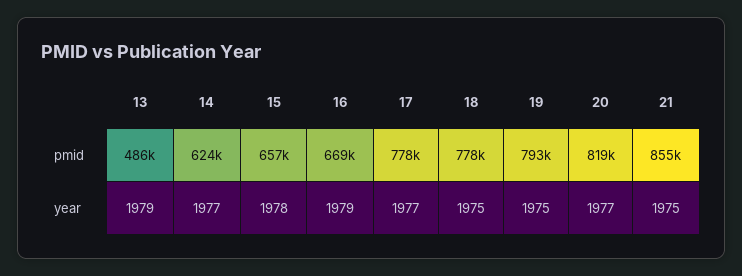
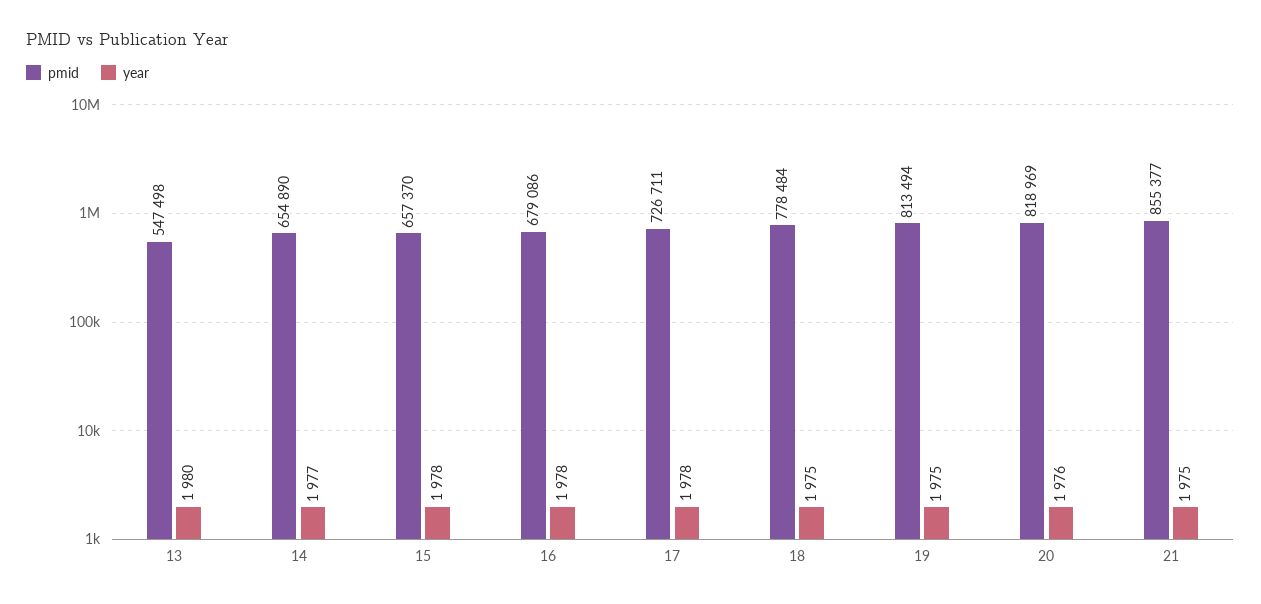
  {
    "pmid": {
-     "13": 486000,
+     "13": 547498,
-     "14": 624000,
+     "14": 654890,
      "15": 657370,
-     "16": 669000,
+     "16": 679086,
-     "17": 778000,
+     "17": 726711,
      "18": 778484,
-     "19": 793000,
+     "19": 813494,
      "20": 818969,
      "21": 855377
    },
    "year": {
-     "13": 1979,
+     "13": 1980,
      "14": 1977,
      "15": 1978,
-     "16": 1979,
+     "16": 1978,
-     "17": 1977,
+     "17": 1978,
      "18": 1975,
      "19": 1975,
-     "20": 1977,
+     "20": 1976,
      "21": 1975
    }
  }

